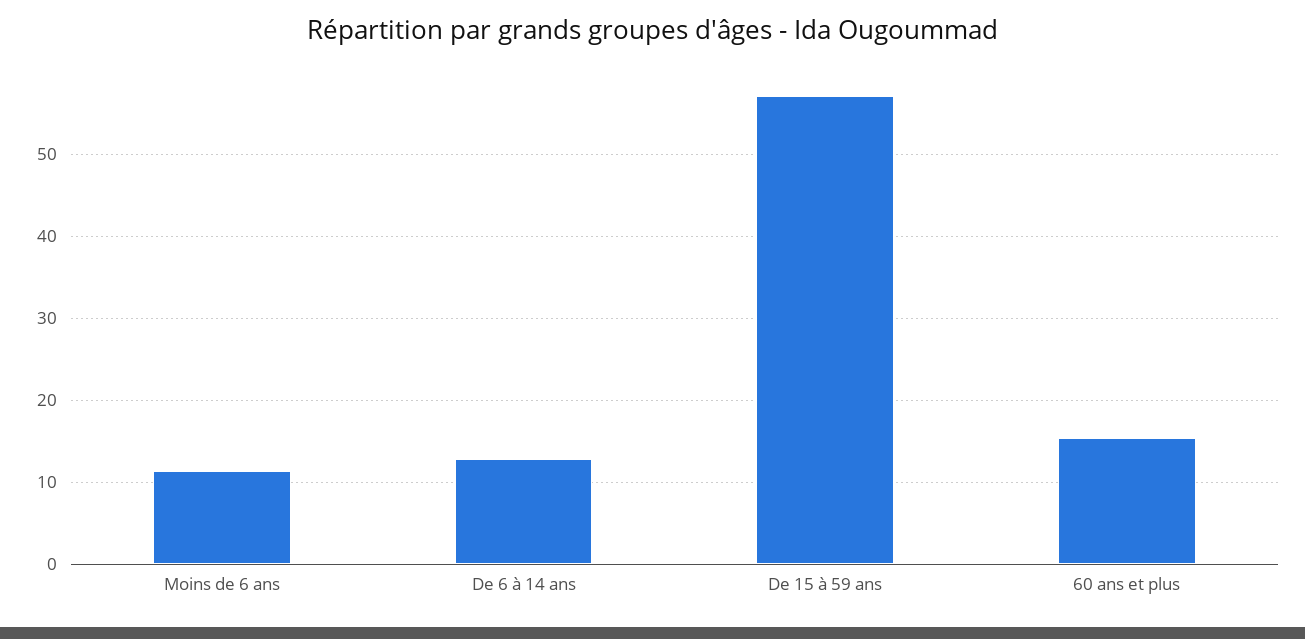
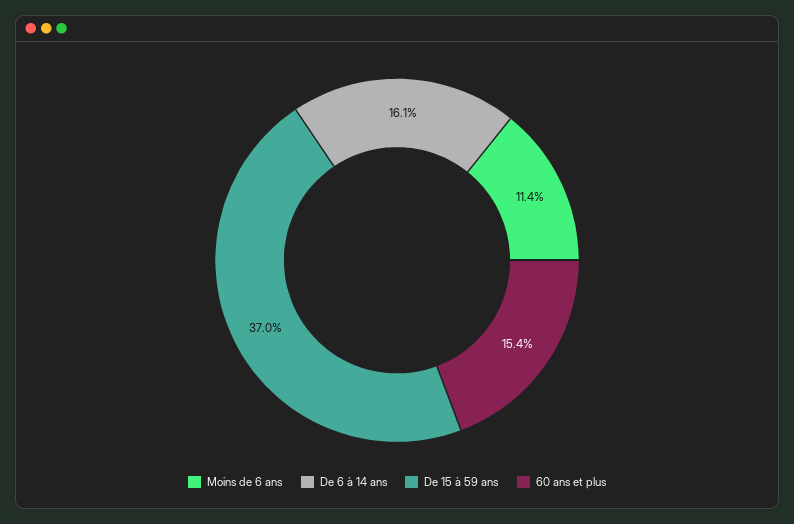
  {
    "Moins de 6 ans": 11.4,
-   "De 6 à 14 ans": 13,
+   "De 6 à 14 ans": 16.1,
-   "De 15 à 59 ans": 57,
+   "De 15 à 59 ans": 37,
    "60 ans et plus": 15.4
  }

